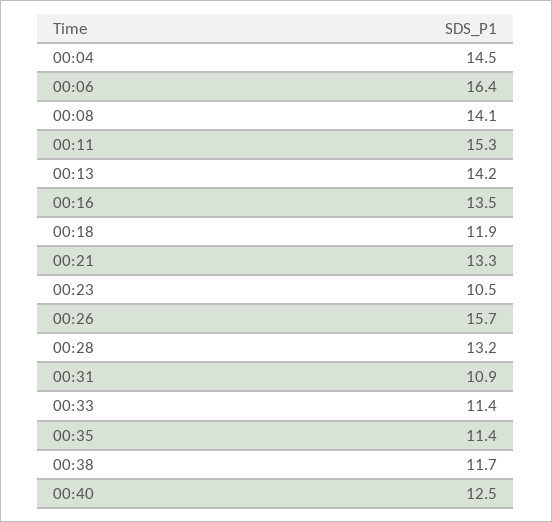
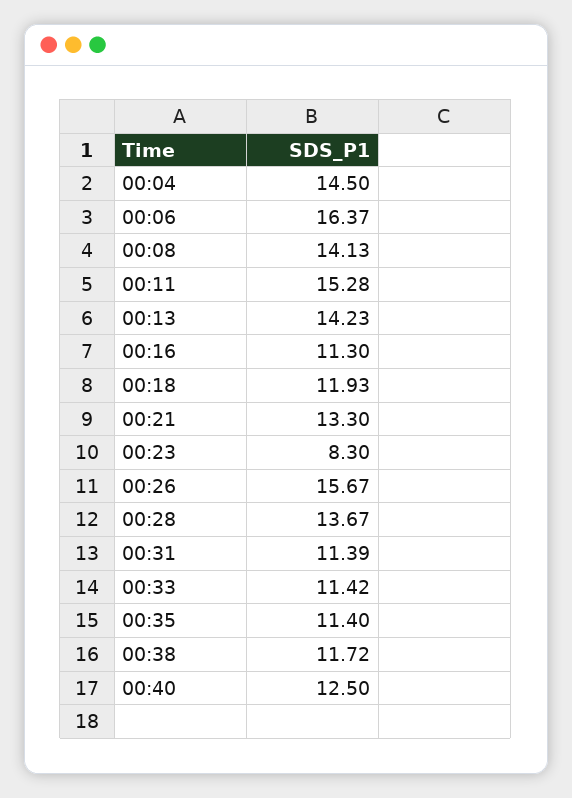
  {
    "00:04": 14.5,
    "00:06": 16.37,
    "00:08": 14.13,
    "00:11": 15.28,
    "00:13": 14.23,
-   "00:16": 13.5,
+   "00:16": 11.3,
    "00:18": 11.93,
    "00:21": 13.3,
-   "00:23": 10.5,
+   "00:23": 8.3,
    "00:26": 15.67,
-   "00:28": 13.2,
+   "00:28": 13.67,
-   "00:31": 10.9,
+   "00:31": 11.39,
    "00:33": 11.42,
    "00:35": 11.4,
    "00:38": 11.72,
    "00:40": 12.5
  }

